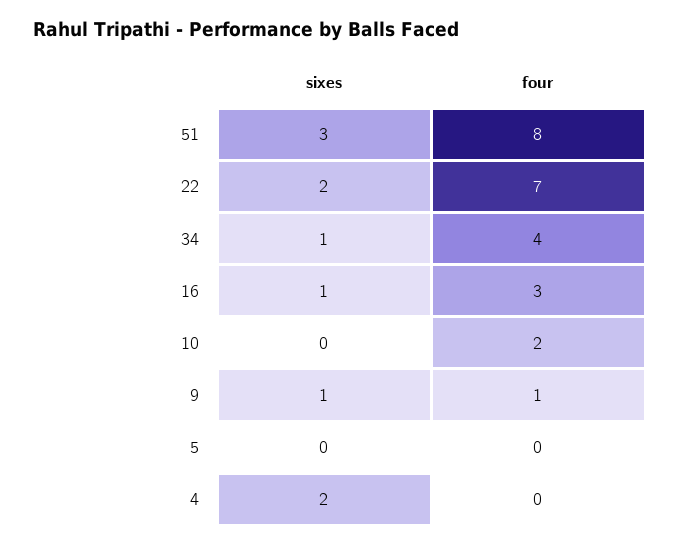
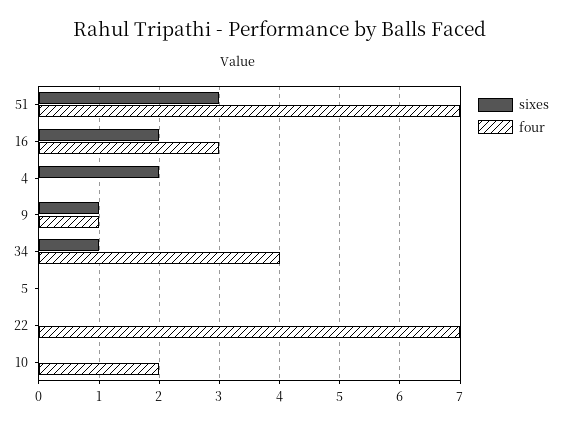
  {
    "sixes": {
      "51": 3,
-     "22": 2,
+     "22": 0,
      "34": 1,
-     "16": 1,
+     "16": 2,
      "10": 0,
      "9": 1,
      "5": 0,
      "4": 2
    },
    "four": {
-     "51": 8,
+     "51": 7,
      "22": 7,
      "34": 4,
      "16": 3,
      "10": 2,
      "9": 1,
      "5": 0,
      "4": 0
    }
  }

